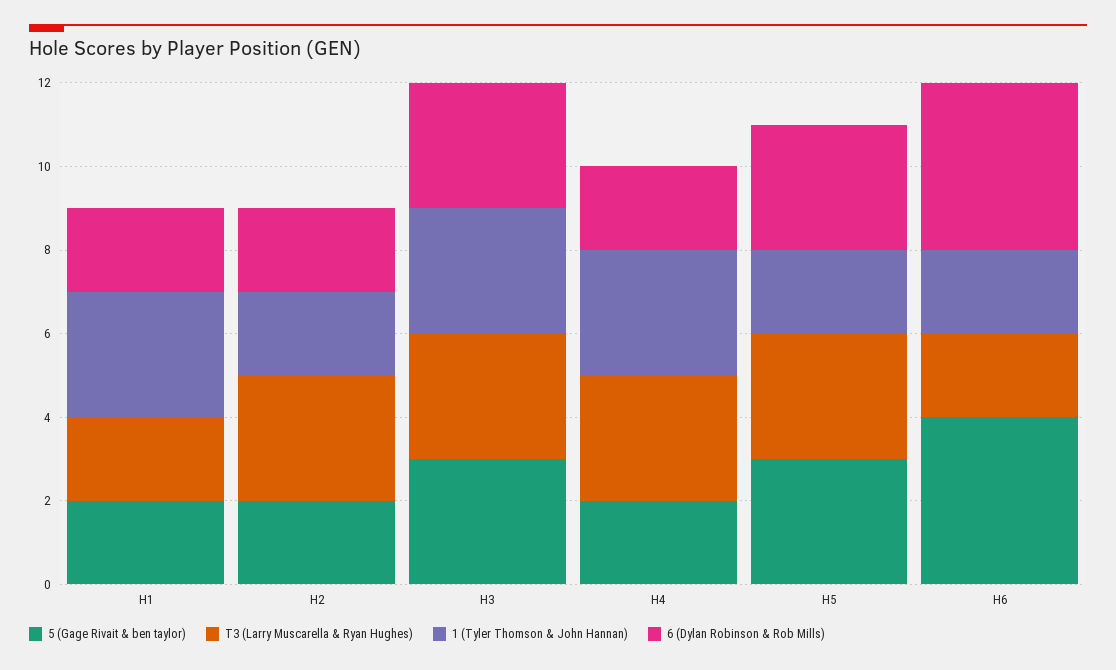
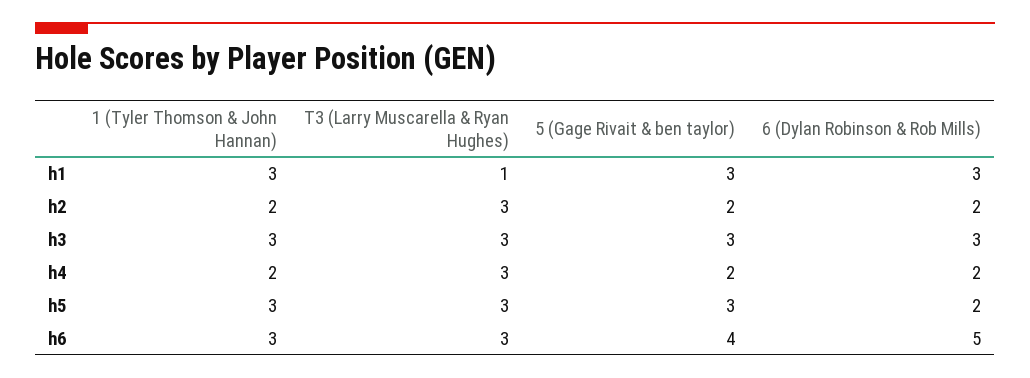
  {
    "5 (Gage Rivait & ben taylor)": {
-     "H1": 2,
+     "H1": 3,
      "H2": 2,
      "H3": 3,
      "H4": 2,
      "H5": 3,
      "H6": 4
    },
    "T3 (Larry Muscarella & Ryan Hughes)": {
-     "H1": 2,
+     "H1": 1,
      "H2": 3,
      "H3": 3,
      "H4": 3,
      "H5": 3,
-     "H6": 2
+     "H6": 3
    },
    "1 (Tyler Thomson & John Hannan)": {
      "H1": 3,
      "H2": 2,
      "H3": 3,
-     "H4": 3,
+     "H4": 2,
-     "H5": 2,
+     "H5": 3,
-     "H6": 2
+     "H6": 3
    },
    "6 (Dylan Robinson & Rob Mills)": {
-     "H1": 2,
+     "H1": 3,
      "H2": 2,
      "H3": 3,
      "H4": 2,
-     "H5": 3,
+     "H5": 2,
-     "H6": 4
+     "H6": 5
    }
  }

